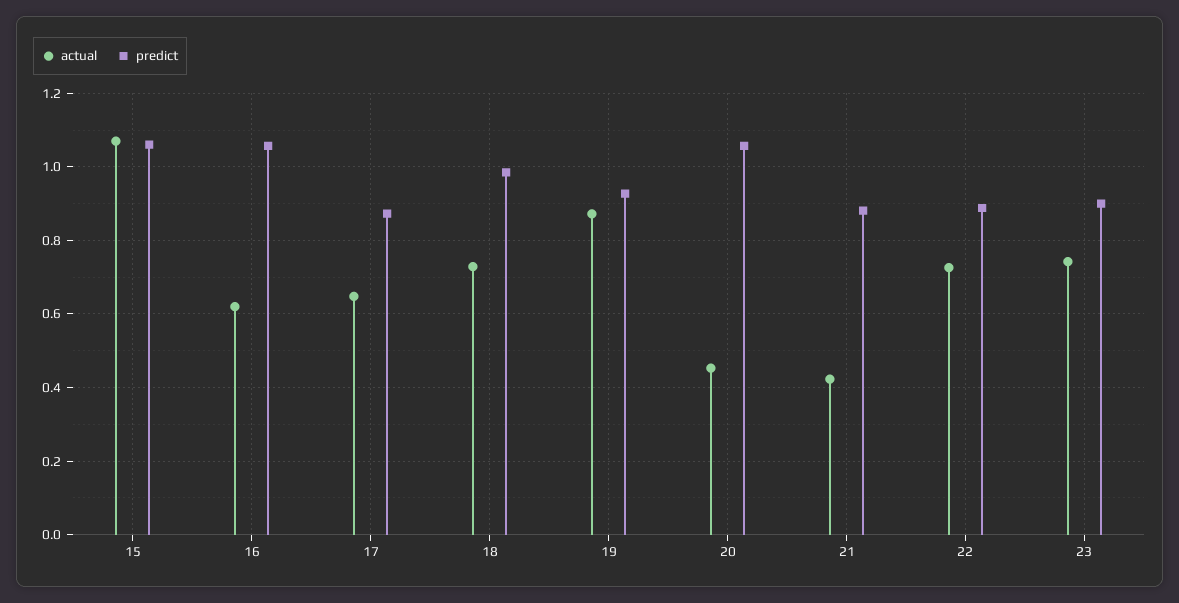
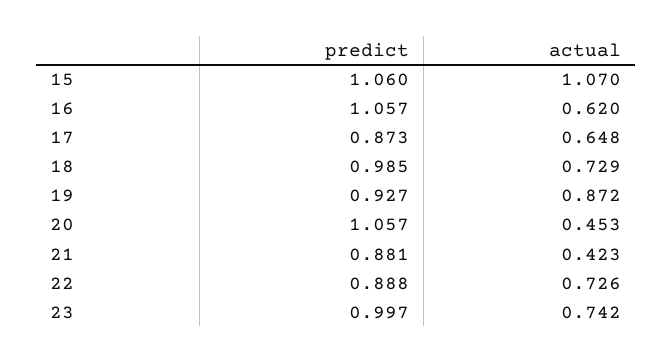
  {
    "actual": {
      "15": 1.07,
      "16": 0.62,
      "17": 0.648,
      "18": 0.729,
      "19": 0.872,
      "20": 0.453,
      "21": 0.423,
      "22": 0.726,
      "23": 0.742
    },
    "predict": {
      "15": 1.06,
      "16": 1.057,
      "17": 0.873,
      "18": 0.985,
      "19": 0.927,
      "20": 1.057,
      "21": 0.881,
      "22": 0.888,
-     "23": 0.9
+     "23": 0.997
    }
  }

